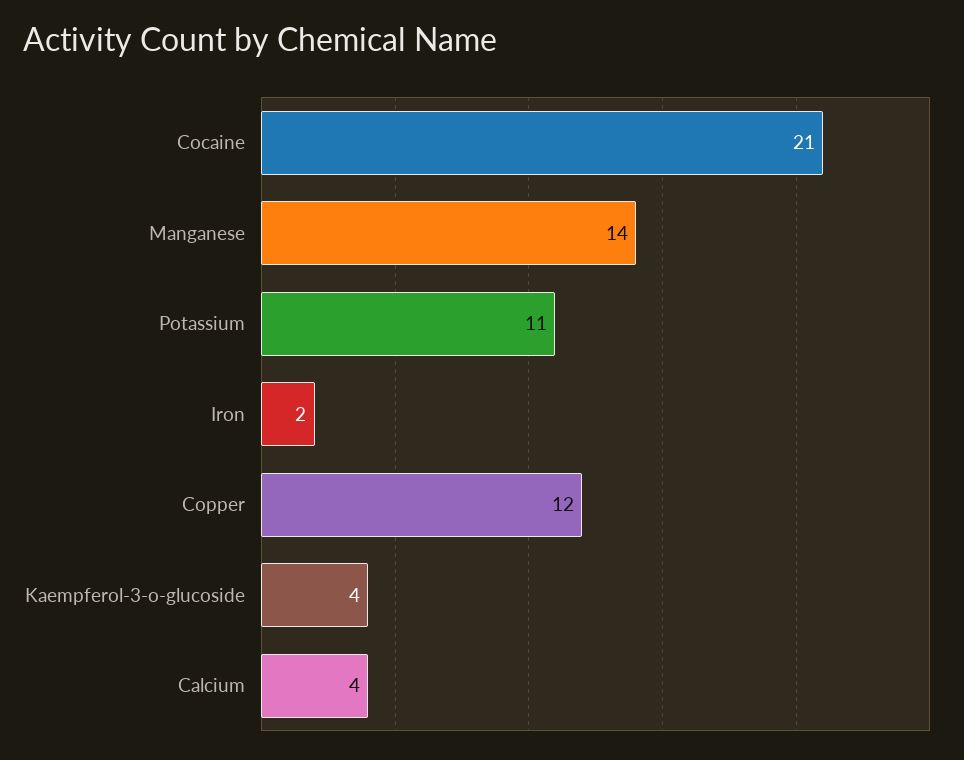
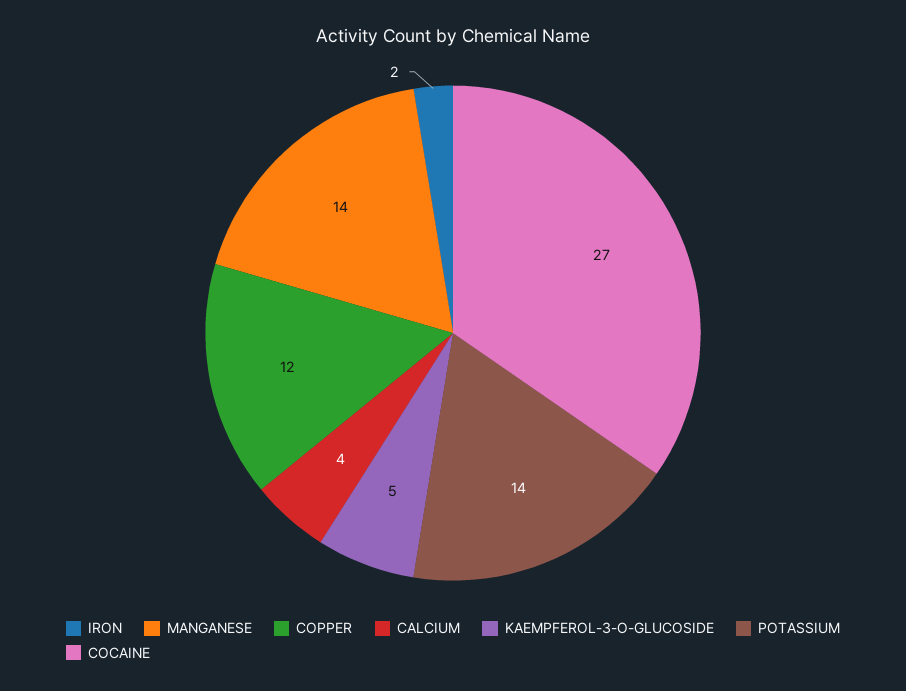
  {
-   "Cocaine": 21,
+   "Cocaine": 27,
    "Manganese": 14,
-   "Potassium": 11,
+   "Potassium": 14,
    "Iron": 2,
    "Copper": 12,
-   "Kaempferol-3-o-glucoside": 4,
+   "Kaempferol-3-o-glucoside": 5,
    "Calcium": 4
  }

